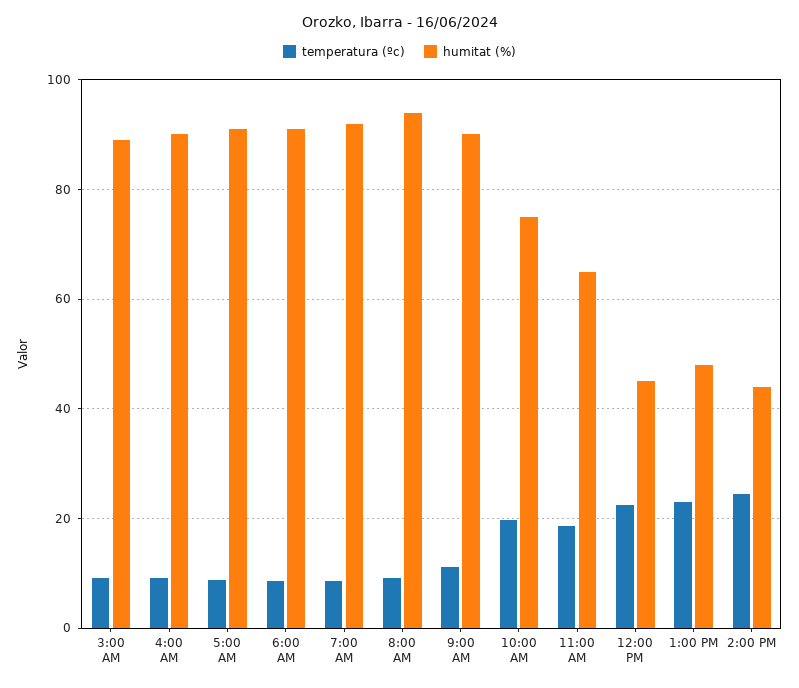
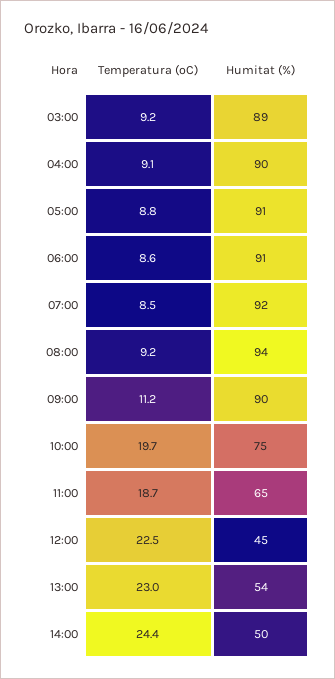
  {
    "temperatura (ºc)": {
      "3:00 AM": 9.2,
      "4:00 AM": 9.1,
      "5:00 AM": 8.8,
      "6:00 AM": 8.6,
      "7:00 AM": 8.5,
      "8:00 AM": 9.2,
      "9:00 AM": 11.2,
      "10:00 AM": 19.7,
      "11:00 AM": 18.7,
      "12:00 PM": 22.5,
      "1:00 PM": 23,
      "2:00 PM": 24.4
    },
    "humitat (%)": {
      "3:00 AM": 89,
      "4:00 AM": 90,
      "5:00 AM": 91,
      "6:00 AM": 91,
      "7:00 AM": 92,
      "8:00 AM": 94,
      "9:00 AM": 90,
      "10:00 AM": 75,
      "11:00 AM": 65,
      "12:00 PM": 45,
-     "1:00 PM": 48,
+     "1:00 PM": 54,
-     "2:00 PM": 44
+     "2:00 PM": 50
    }
  }

